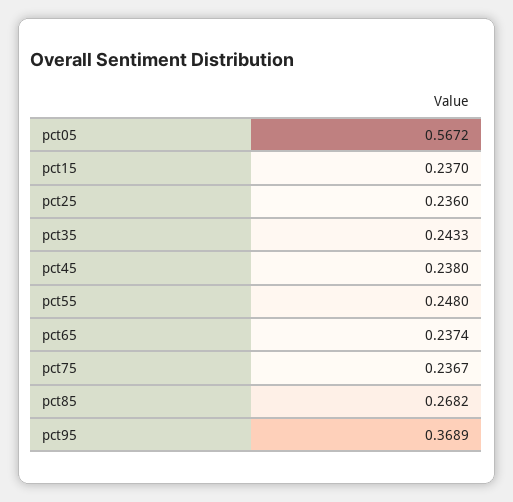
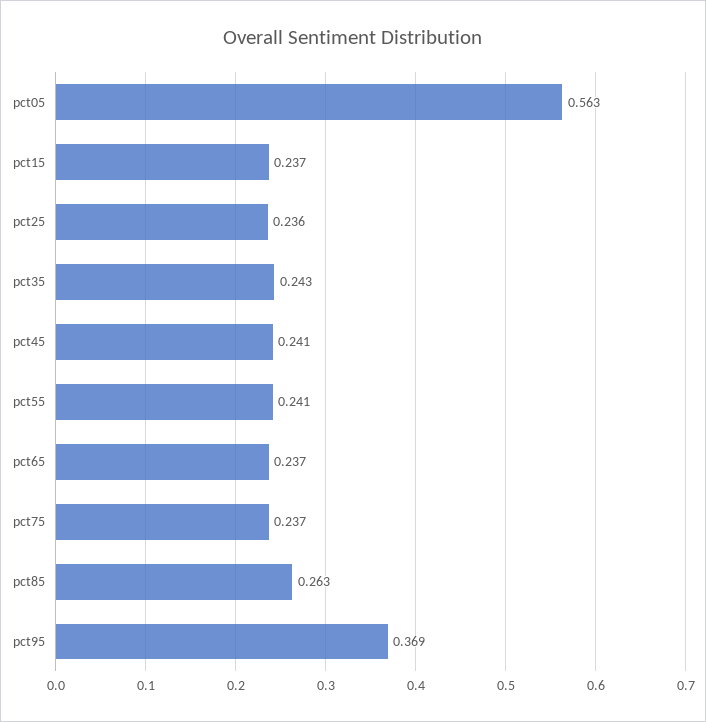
  {
-   "pct05": 0.5672,
+   "pct05": 0.563,
    "pct15": 0.237,
    "pct25": 0.236,
    "pct35": 0.2433,
-   "pct45": 0.238,
+   "pct45": 0.241,
-   "pct55": 0.248,
+   "pct55": 0.241,
    "pct65": 0.2374,
    "pct75": 0.2367,
-   "pct85": 0.2682,
+   "pct85": 0.263,
    "pct95": 0.3689
  }

